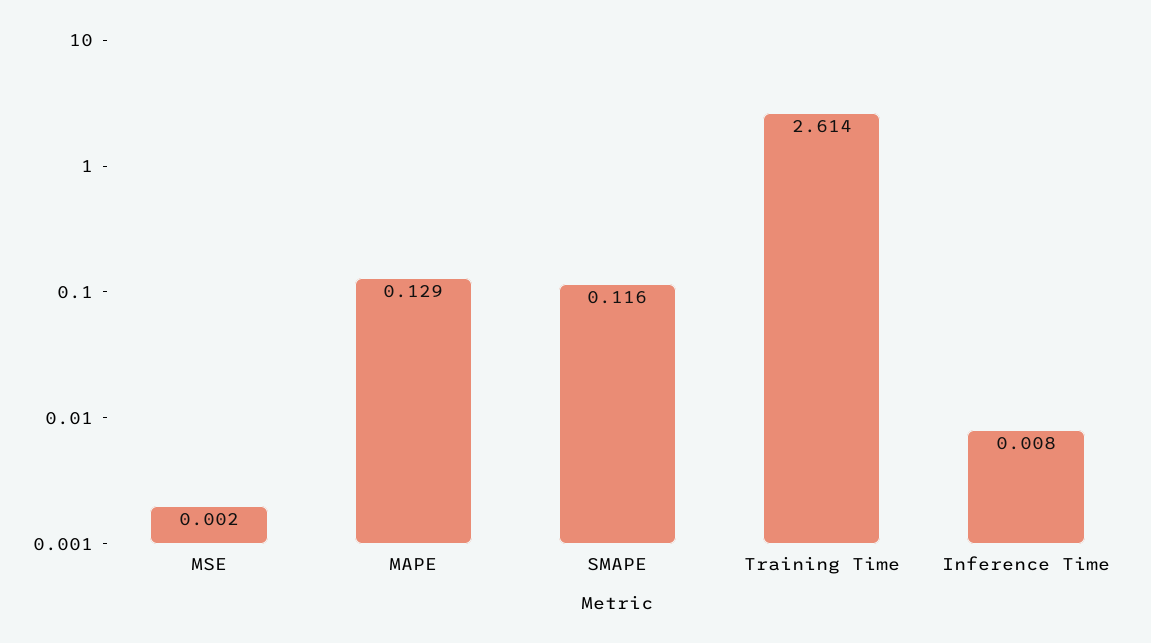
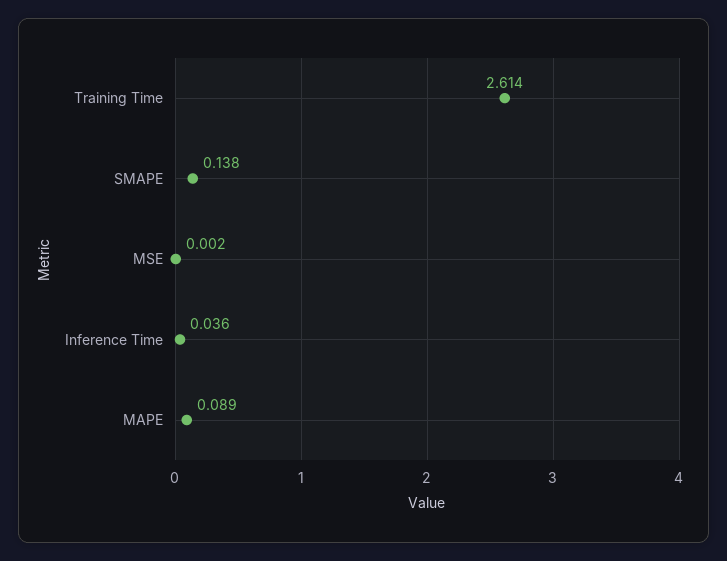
  {
    "MSE": 0.002,
-   "MAPE": 0.129,
+   "MAPE": 0.089,
-   "SMAPE": 0.116,
+   "SMAPE": 0.138,
    "Training Time": 2.614,
-   "Inference Time": 0.008
+   "Inference Time": 0.036
  }

